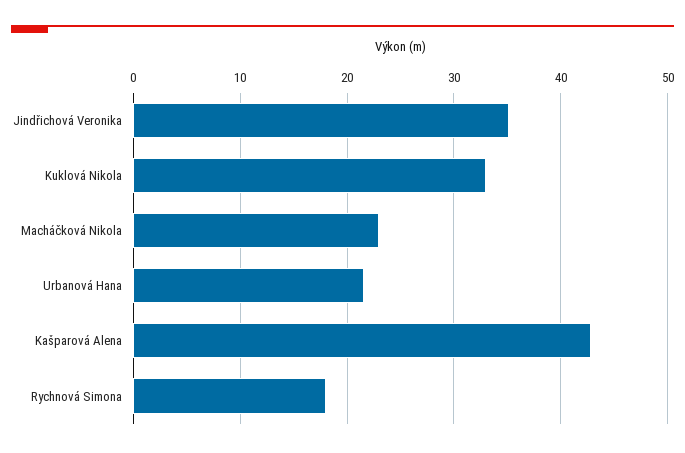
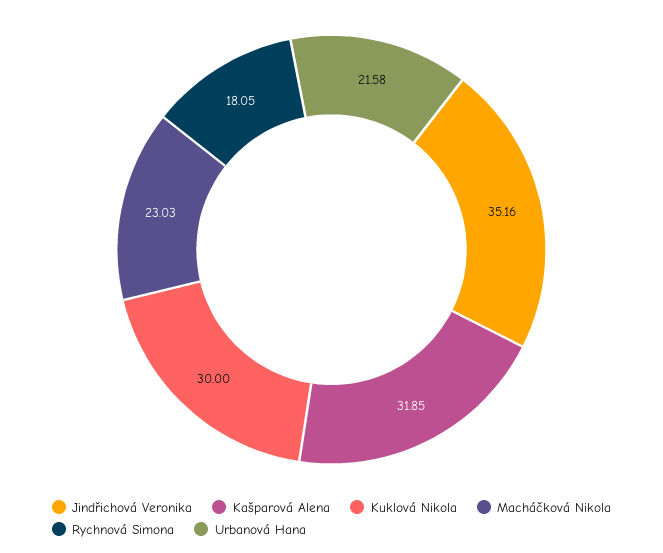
  {
    "Jindřichová Veronika": 35.16,
-   "Kuklová Nikola": 33,
+   "Kuklová Nikola": 30,
    "Macháčková Nikola": 23.03,
    "Urbanová Hana": 21.58,
-   "Kašparová Alena": 43,
+   "Kašparová Alena": 31.85,
    "Rychnová Simona": 18.05
  }

